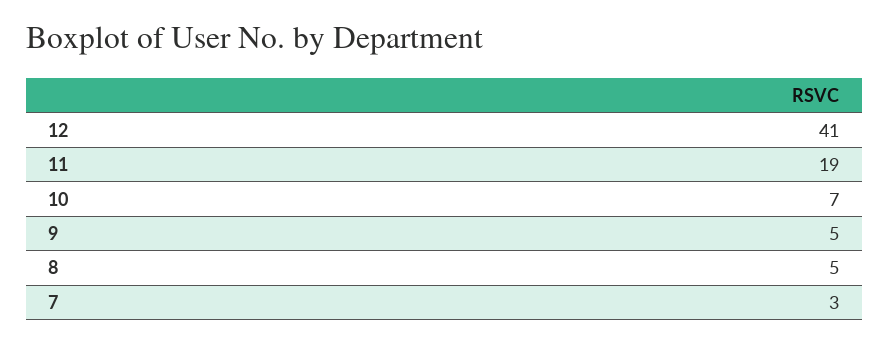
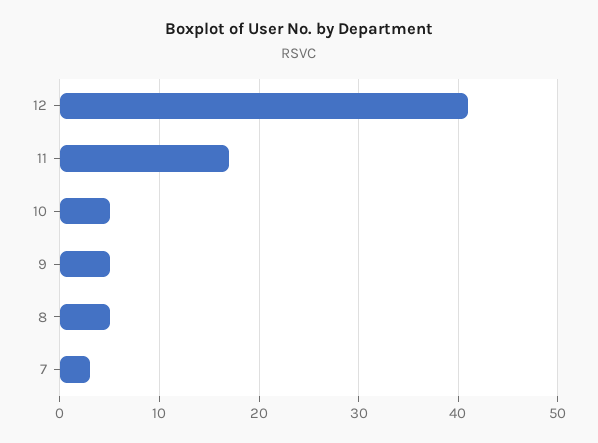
  {
    "12": 41,
-   "11": 19,
+   "11": 17,
-   "10": 7,
+   "10": 5,
    "9": 5,
    "8": 5,
    "7": 3
  }

